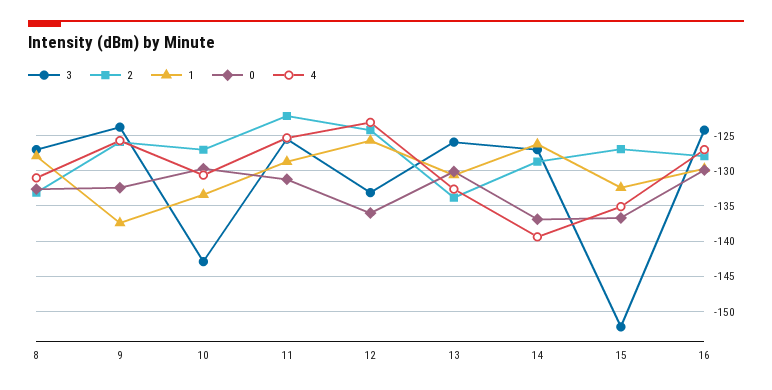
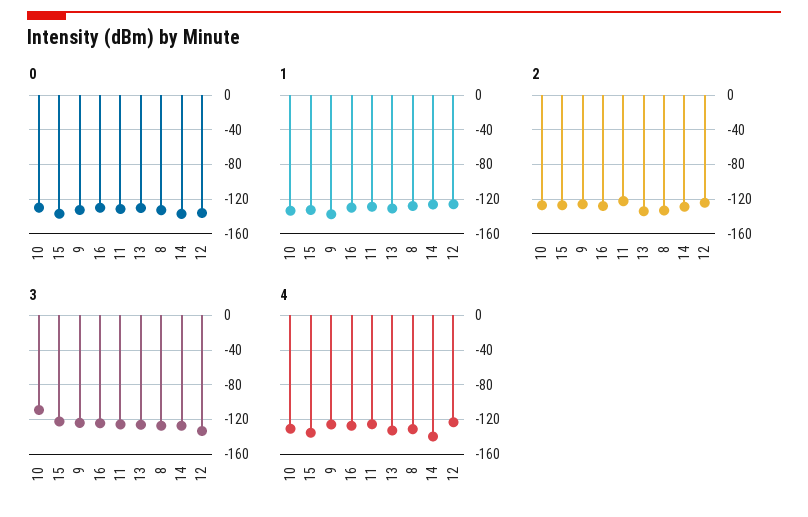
  {
    "3": {
      "8": -127,
      "9": -124,
-     "10": -143,
+     "10": -110,
      "11": -126,
      "12": -133,
      "13": -126,
      "14": -127,
-     "15": -152,
+     "15": -120,
      "16": -124
    },
    "2": {
      "8": -133,
      "9": -126,
      "10": -127,
      "11": -122,
      "12": -124,
      "13": -134,
      "14": -129,
      "15": -127,
      "16": -128
    },
    "1": {
      "8": -128,
      "9": -137,
      "10": -133,
      "11": -129,
      "12": -126,
      "13": -131,
      "14": -126,
      "15": -132,
      "16": -130
    },
    "0": {
      "8": -133,
      "9": -132,
      "10": -130,
      "11": -131,
      "12": -136,
      "13": -130,
      "14": -137,
      "15": -137,
      "16": -130
    },
    "4": {
      "8": -131,
      "9": -126,
      "10": -131,
      "11": -125,
      "12": -123,
      "13": -133,
      "14": -139,
      "15": -135,
      "16": -127
    }
  }

